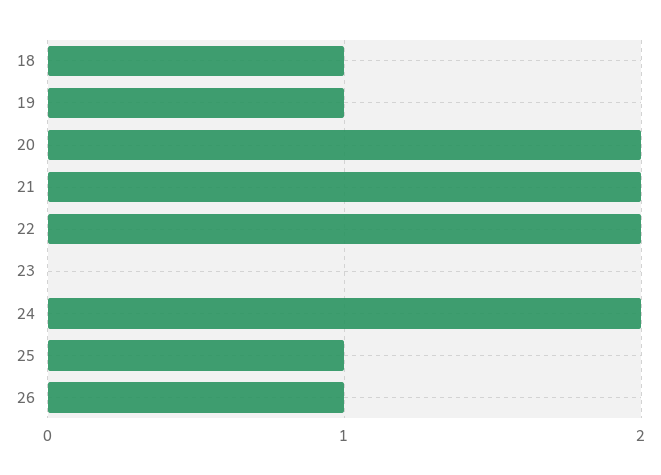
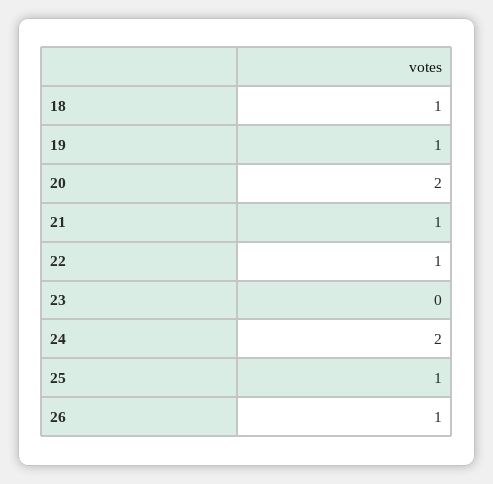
  {
    "18": 1,
    "19": 1,
    "20": 2,
-   "21": 2,
+   "21": 1,
-   "22": 2,
+   "22": 1,
    "23": 0,
    "24": 2,
    "25": 1,
    "26": 1
  }

